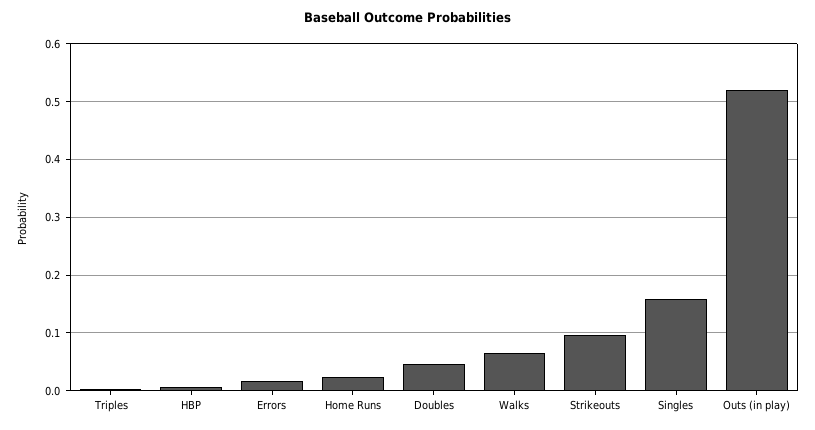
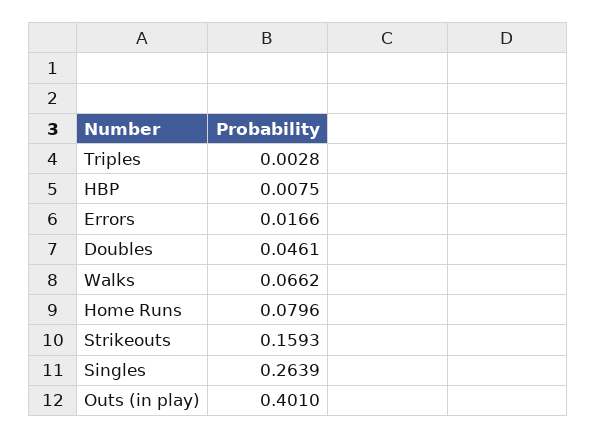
  {
    "Triples": 0.0028,
    "HBP": 0.0075,
    "Errors": 0.0166,
-   "Home Runs": 0.02,
+   "Home Runs": 0.0796,
    "Doubles": 0.0461,
    "Walks": 0.0662,
-   "Strikeouts": 0.1,
+   "Strikeouts": 0.1593,
-   "Singles": 0.16,
+   "Singles": 0.2639,
-   "Outs (in play)": 0.52
+   "Outs (in play)": 0.401
  }

